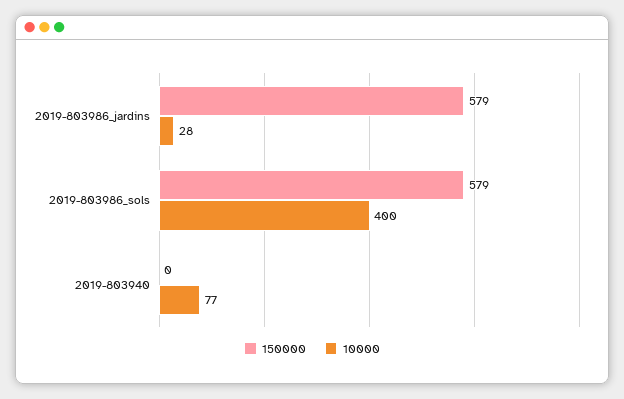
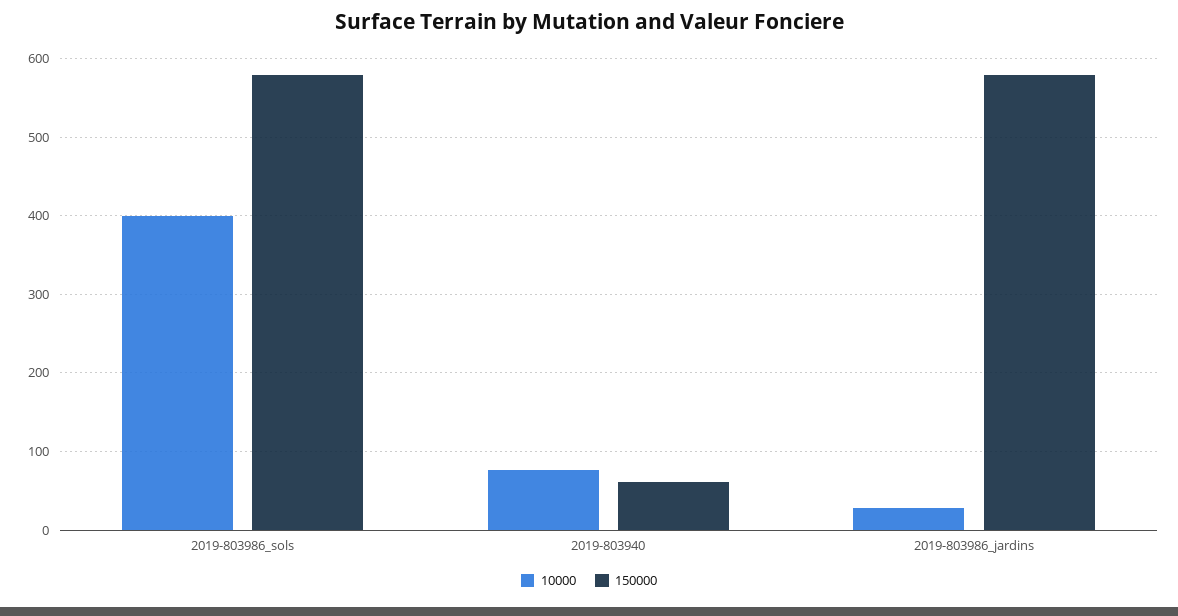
  {
    "150000": {
      "2019-803986_jardins": 579,
      "2019-803986_sols": 579,
-     "2019-803940": 0
+     "2019-803940": 60
    },
    "10000": {
      "2019-803986_jardins": 28,
      "2019-803986_sols": 400,
      "2019-803940": 77
    }
  }

